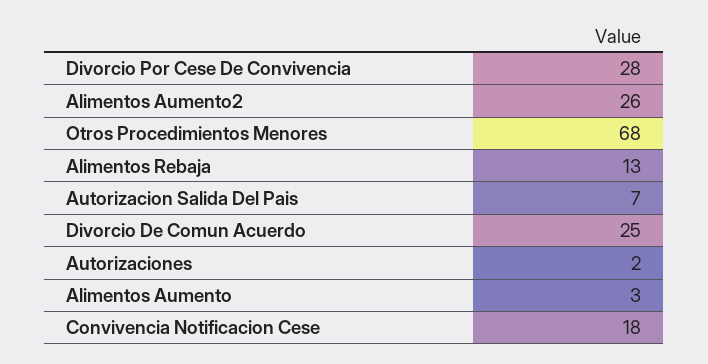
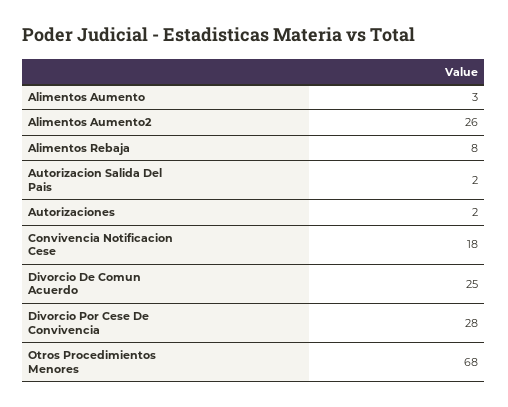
  {
    "Divorcio Por Cese De Convivencia": 28,
    "Alimentos Aumento2": 26,
    "Otros Procedimientos Menores": 68,
-   "Alimentos Rebaja": 13,
+   "Alimentos Rebaja": 8,
-   "Autorizacion Salida Del Pais": 7,
+   "Autorizacion Salida Del Pais": 2,
    "Divorcio De Comun Acuerdo": 25,
    "Autorizaciones": 2,
    "Alimentos Aumento": 3,
    "Convivencia Notificacion Cese": 18
  }

